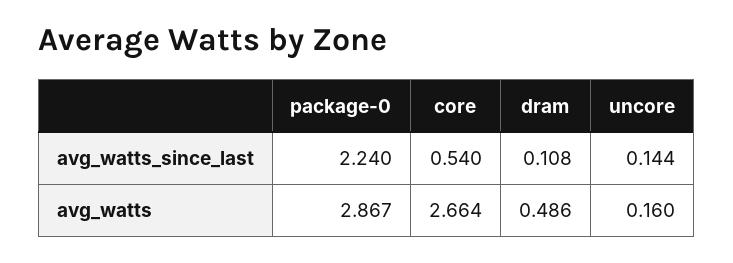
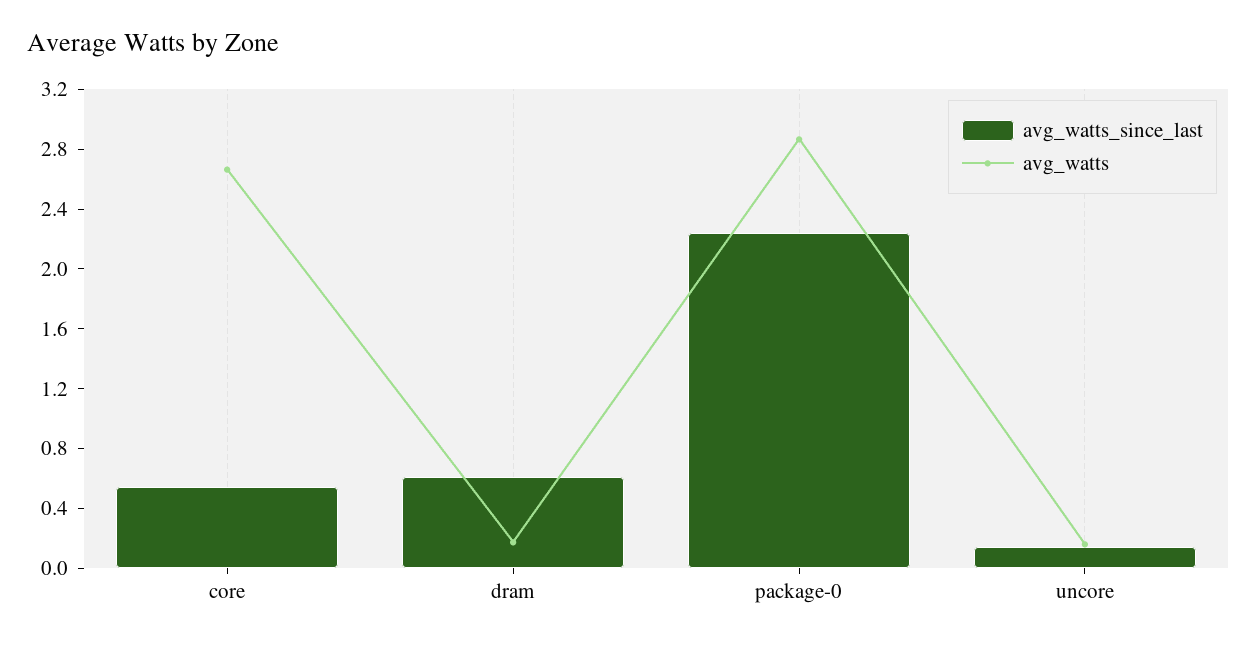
  {
    "avg_watts_since_last": {
      "package-0": 2.24,
      "core": 0.54,
-     "dram": 0.108,
+     "dram": 0.6,
      "uncore": 0.144
    },
    "avg_watts": {
      "package-0": 2.867,
      "core": 2.664,
-     "dram": 0.486,
+     "dram": 0.2,
      "uncore": 0.16
    }
  }

